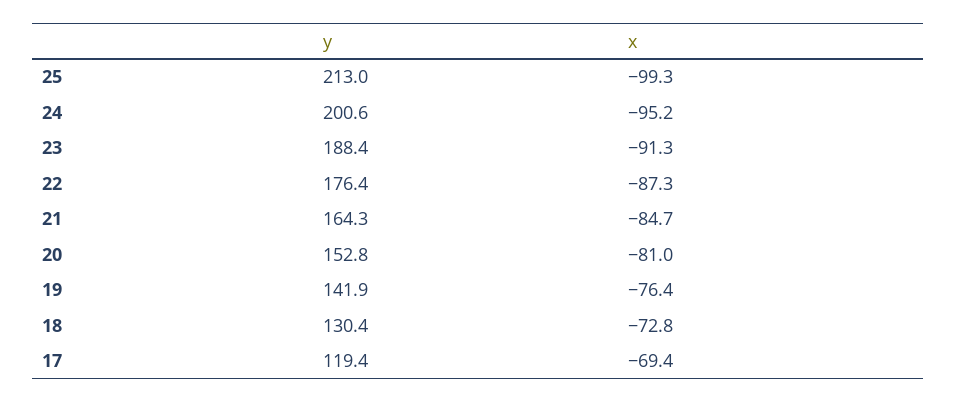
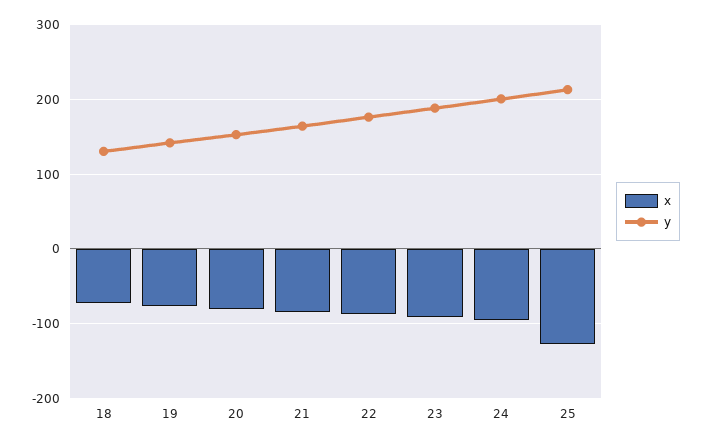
  {
    "y": {
      "25": 213,
      "24": 200.6,
      "23": 188.4,
      "22": 176.4,
      "21": 164.3,
      "20": 152.8,
      "19": 141.9,
-     "18": 130.4,
+     "18": 130.4
-     "17": 119.4
    },
    "x": {
-     "25": -99.3,
+     "25": -130,
      "24": -95.2,
      "23": -91.3,
      "22": -87.3,
      "21": -84.7,
      "20": -81,
      "19": -76.4,
-     "18": -72.8,
+     "18": -72.8
-     "17": -69.4
    }
  }

